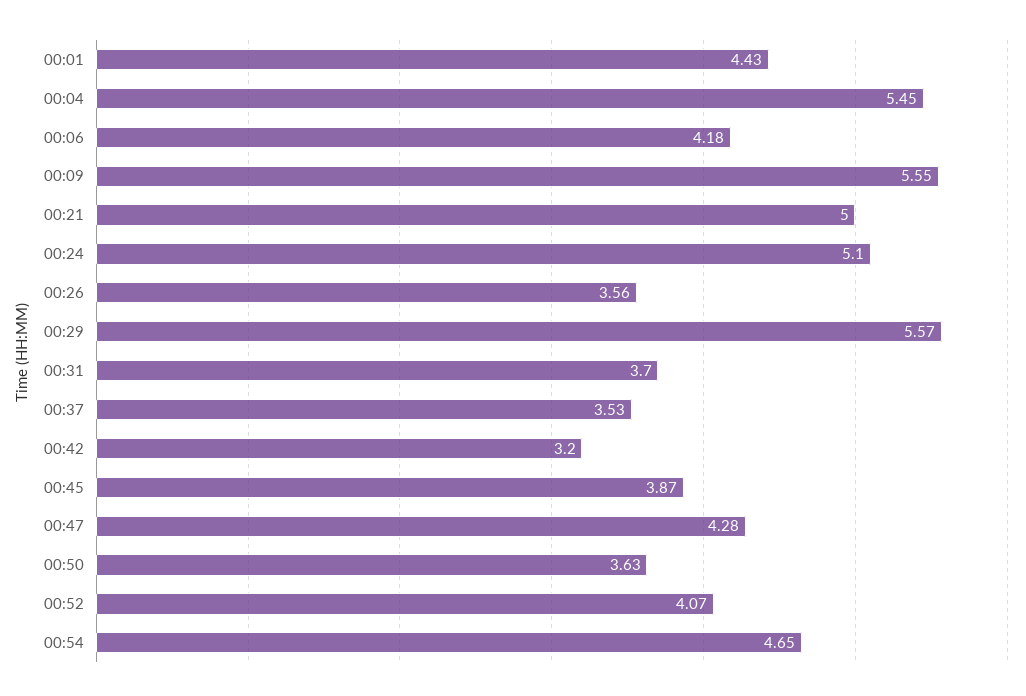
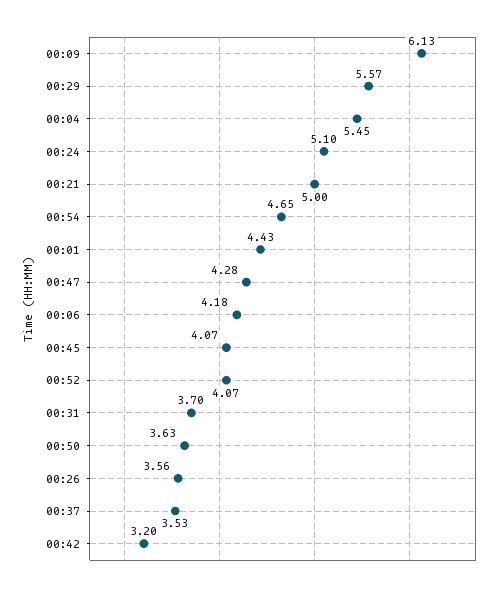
  {
    "00:01": 4.43,
    "00:04": 5.45,
    "00:06": 4.18,
-   "00:09": 5.55,
+   "00:09": 6.13,
    "00:21": 5,
    "00:24": 5.1,
    "00:26": 3.56,
    "00:29": 5.57,
    "00:31": 3.7,
    "00:37": 3.53,
    "00:42": 3.2,
-   "00:45": 3.87,
+   "00:45": 4.07,
    "00:47": 4.28,
    "00:50": 3.63,
    "00:52": 4.07,
    "00:54": 4.65
  }

